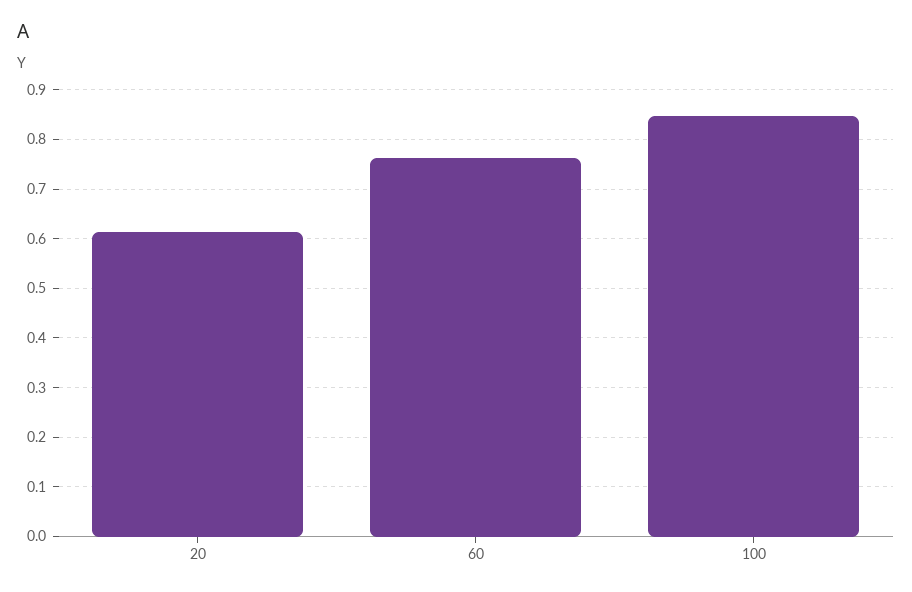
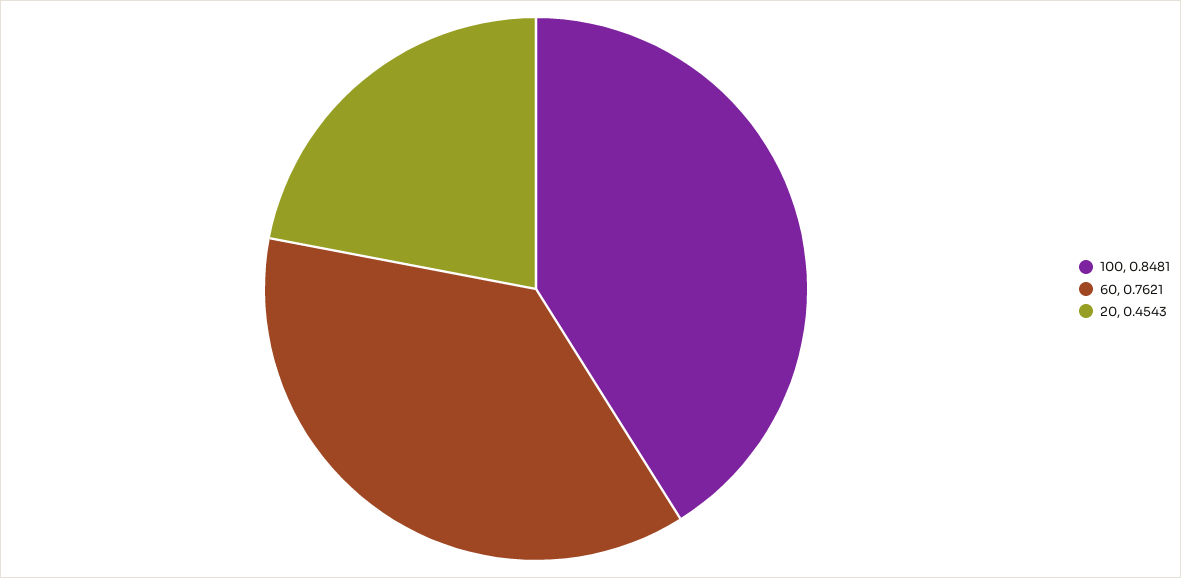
  {
-   "20": 0.62,
+   "20": 0.4543,
    "60": 0.7621,
    "100": 0.8481
  }

